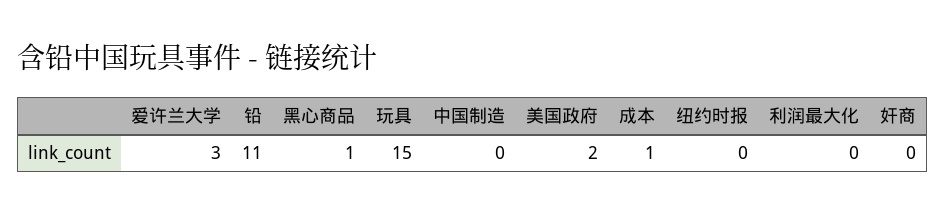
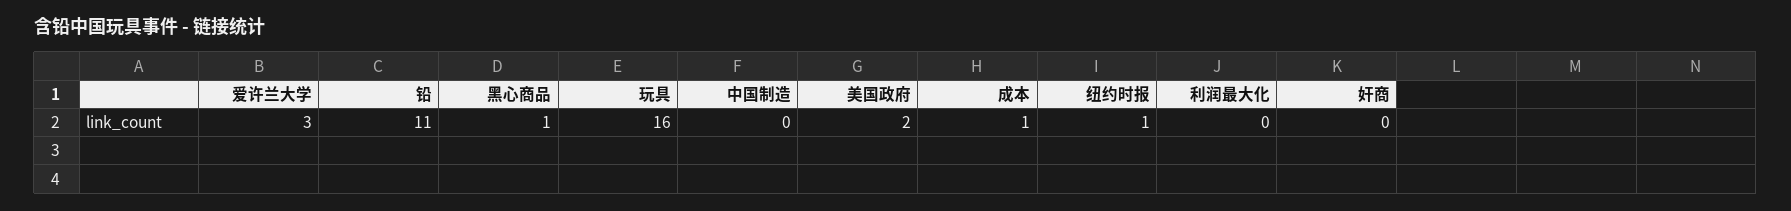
  {
    "爱许兰大学": 3,
    "铅": 11,
    "黑心商品": 1,
-   "玩具": 15,
+   "玩具": 16,
    "中国制造": 0,
    "美国政府": 2,
    "成本": 1,
-   "纽约时报": 0,
+   "纽约时报": 1,
    "利润最大化": 0,
    "奸商": 0
  }

